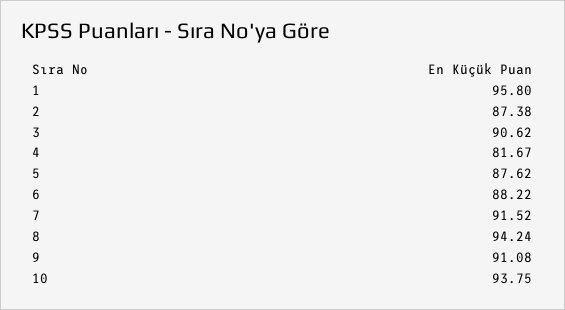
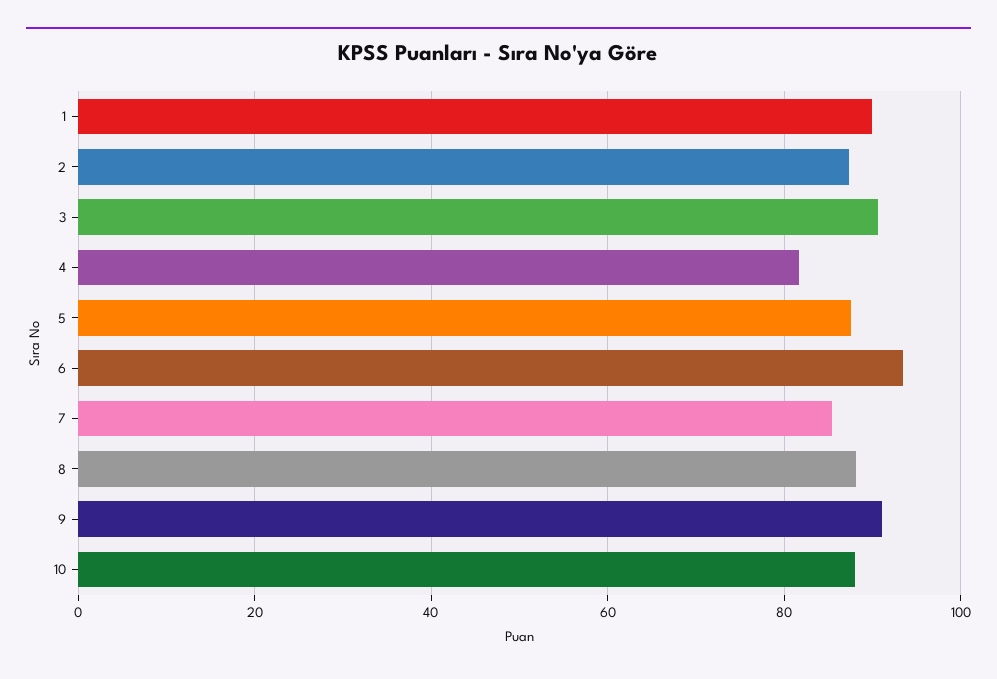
  {
-   "1": 95.8,
+   "1": 90,
    "2": 87.38,
    "3": 90.62,
    "4": 81.67,
    "5": 87.62,
-   "6": 88.22,
+   "6": 94,
-   "7": 91.52,
+   "7": 86,
-   "8": 94.24,
+   "8": 88,
    "9": 91.08,
-   "10": 93.75
+   "10": 88
  }

